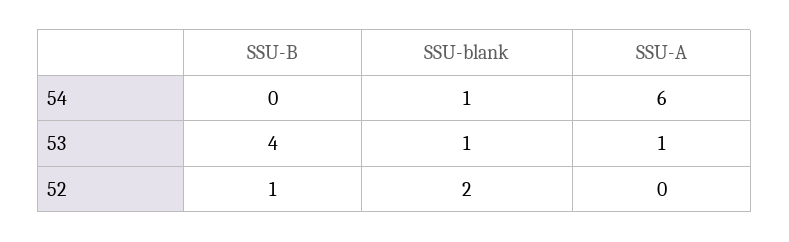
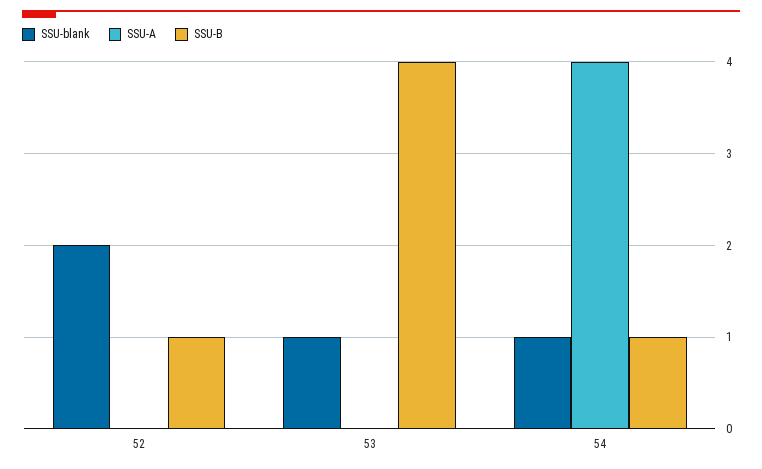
  {
    "SSU-B": {
-     "54": 0,
+     "54": 1,
      "53": 4,
      "52": 1
    },
    "SSU-blank": {
      "54": 1,
      "53": 1,
      "52": 2
    },
    "SSU-A": {
-     "54": 6,
+     "54": 4,
-     "53": 1,
+     "53": 0,
      "52": 0
    }
  }

